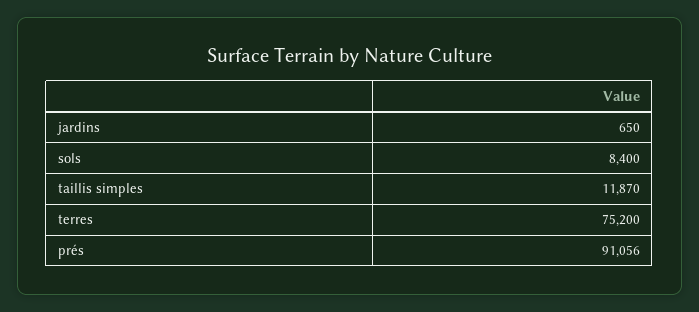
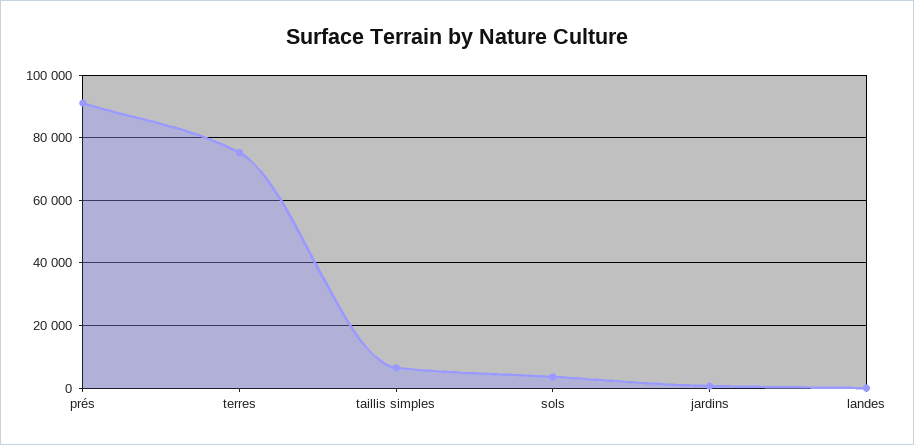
  {
    "jardins": 650,
-   "sols": 8400,
+   "sols": 4000,
-   "taillis simples": 11870,
+   "taillis simples": 6000,
    "terres": 75200,
-   "prés": 91056
+   "prés": 91056,
+   "landes": 0
  }

